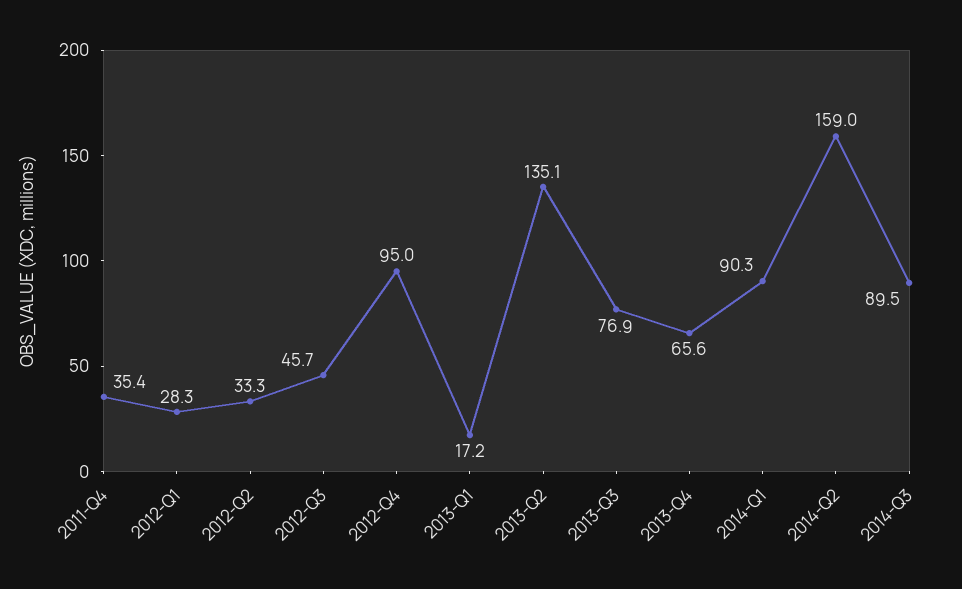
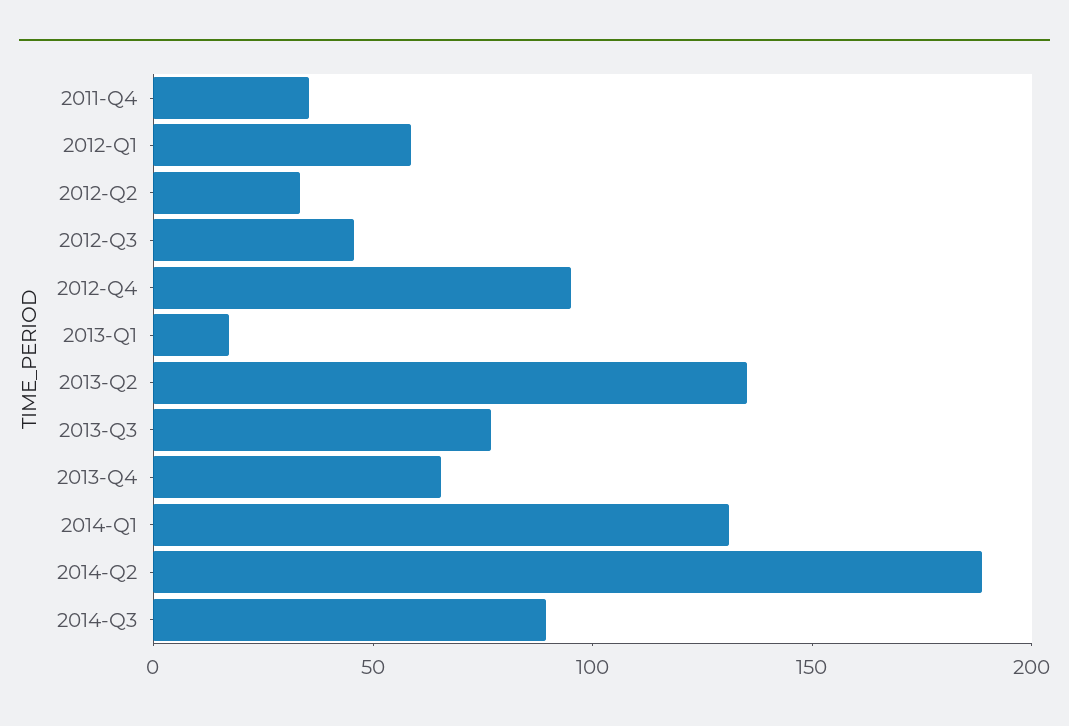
  {
    "2011-Q4": 35.4,
-   "2012-Q1": 28.3,
+   "2012-Q1": 60,
    "2012-Q2": 33.3,
    "2012-Q3": 45.7,
    "2012-Q4": 95,
    "2013-Q1": 17.2,
    "2013-Q2": 135.1,
    "2013-Q3": 76.9,
    "2013-Q4": 65.6,
-   "2014-Q1": 90.3,
+   "2014-Q1": 130,
-   "2014-Q2": 159,
+   "2014-Q2": 190,
    "2014-Q3": 89.5
  }

